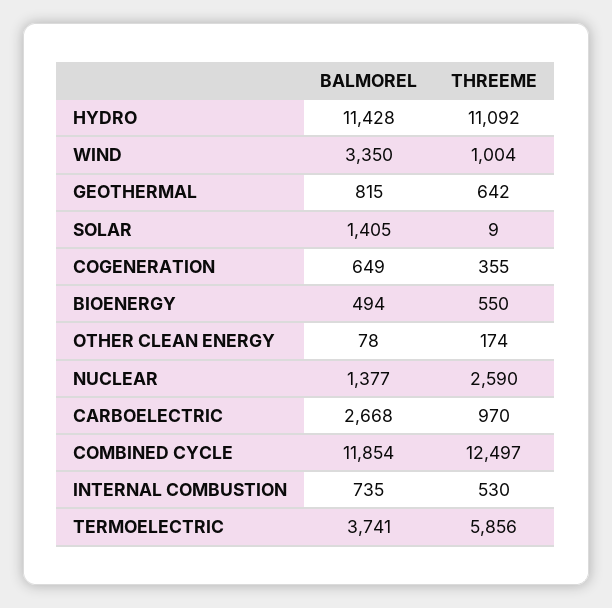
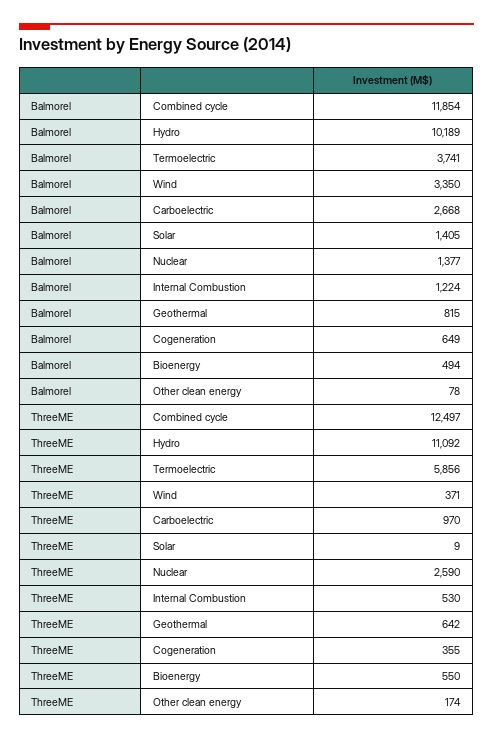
  {
    "BALMOREL": {
-     "HYDRO": 11428,
+     "HYDRO": 10189,
      "WIND": 3350,
      "GEOTHERMAL": 815,
      "SOLAR": 1405,
      "COGENERATION": 649,
      "BIOENERGY": 494,
      "OTHER CLEAN ENERGY": 78,
      "NUCLEAR": 1377,
      "CARBOELECTRIC": 2668,
      "COMBINED CYCLE": 11854,
-     "INTERNAL COMBUSTION": 735,
+     "INTERNAL COMBUSTION": 1224,
      "TERMOELECTRIC": 3741
    },
    "THREEME": {
      "HYDRO": 11092,
-     "WIND": 1004,
+     "WIND": 371,
      "GEOTHERMAL": 642,
      "SOLAR": 9,
      "COGENERATION": 355,
      "BIOENERGY": 550,
      "OTHER CLEAN ENERGY": 174,
      "NUCLEAR": 2590,
      "CARBOELECTRIC": 970,
      "COMBINED CYCLE": 12497,
      "INTERNAL COMBUSTION": 530,
      "TERMOELECTRIC": 5856
    }
  }

